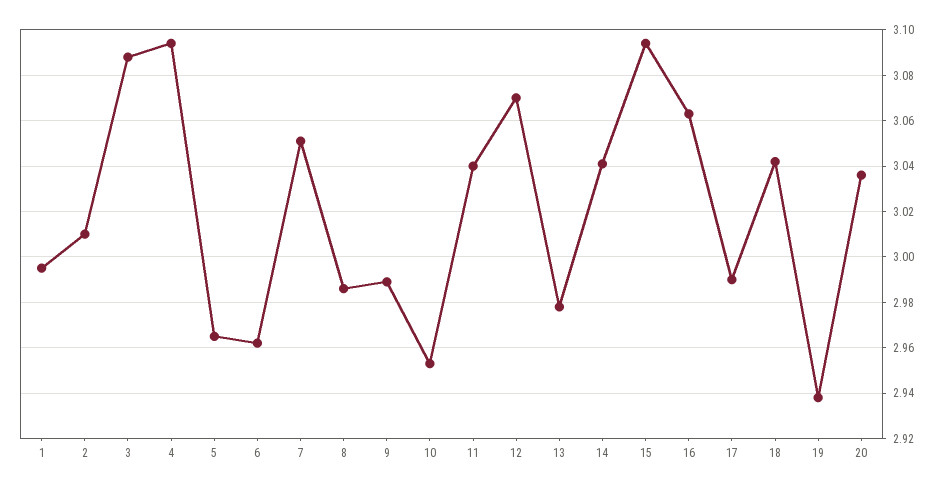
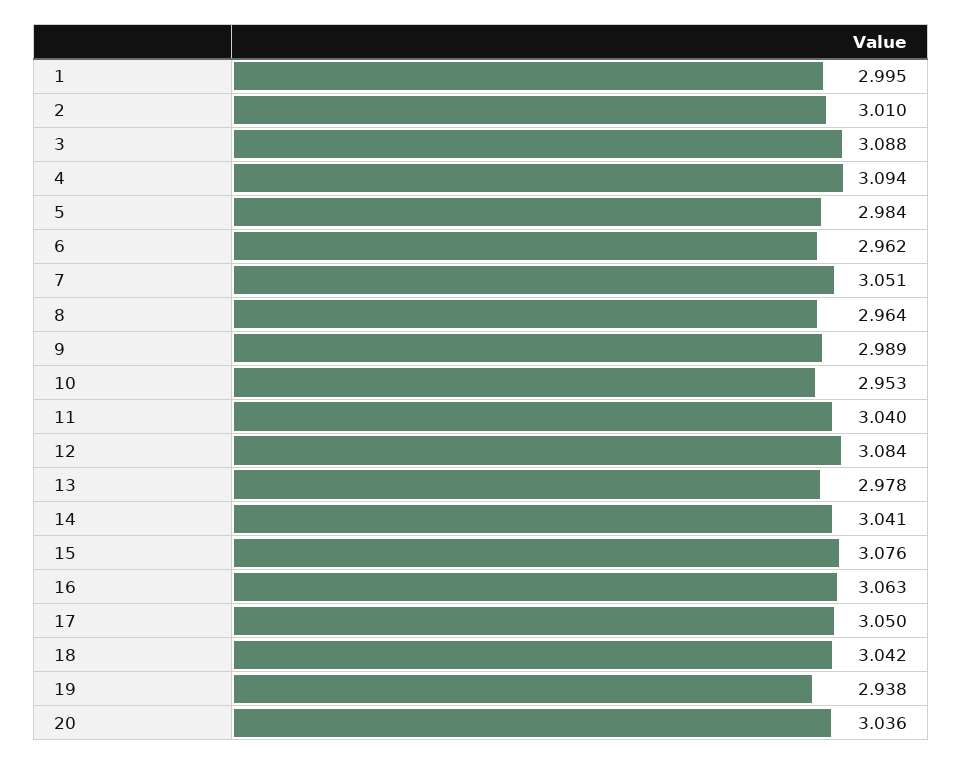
  {
    "1": 2.995,
    "2": 3.01,
    "3": 3.088,
    "4": 3.094,
-   "5": 2.965,
+   "5": 2.984,
    "6": 2.962,
    "7": 3.051,
-   "8": 2.985,
+   "8": 2.964,
    "9": 2.989,
    "10": 2.953,
    "11": 3.04,
-   "12": 3.07,
+   "12": 3.084,
    "13": 2.978,
    "14": 3.041,
-   "15": 3.095,
+   "15": 3.076,
    "16": 3.063,
-   "17": 2.99,
+   "17": 3.05,
    "18": 3.042,
    "19": 2.938,
    "20": 3.036
  }

